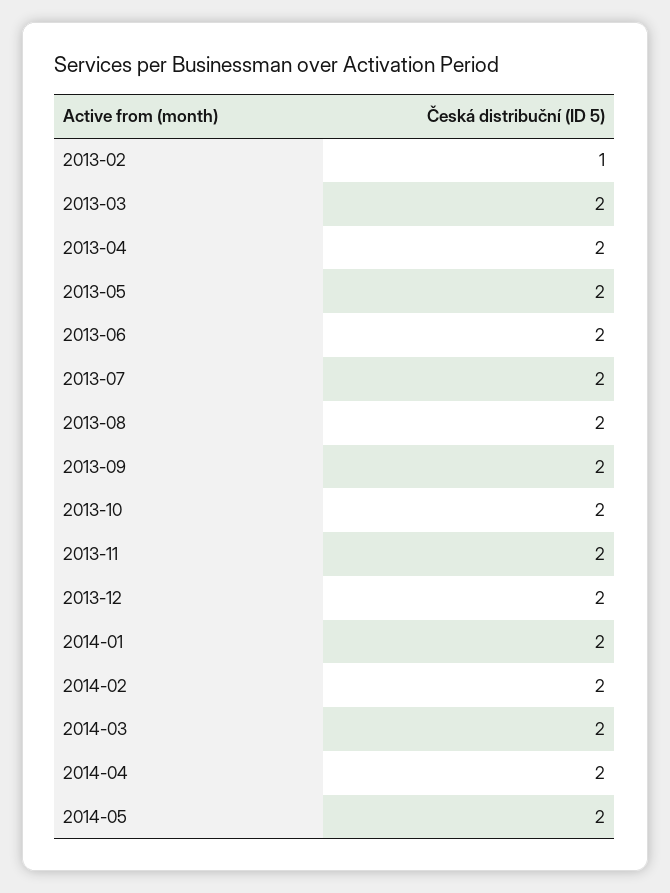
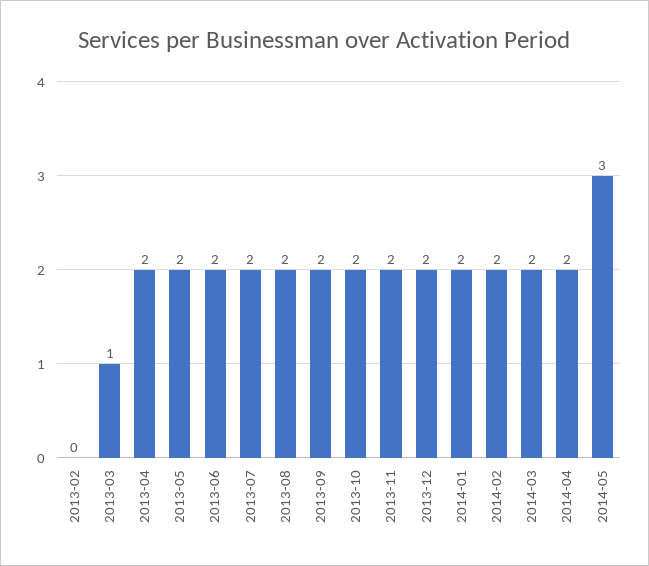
  {
-   "2013-02": 1,
+   "2013-02": 0,
-   "2013-03": 2,
+   "2013-03": 1,
    "2013-04": 2,
    "2013-05": 2,
    "2013-06": 2,
    "2013-07": 2,
    "2013-08": 2,
    "2013-09": 2,
    "2013-10": 2,
    "2013-11": 2,
    "2013-12": 2,
    "2014-01": 2,
    "2014-02": 2,
    "2014-03": 2,
    "2014-04": 2,
-   "2014-05": 2
+   "2014-05": 3
  }

